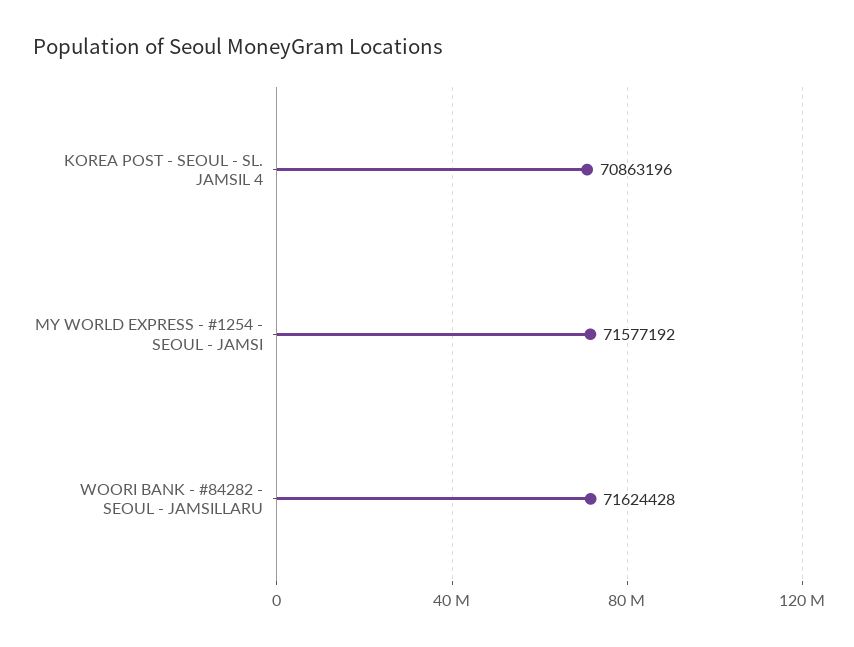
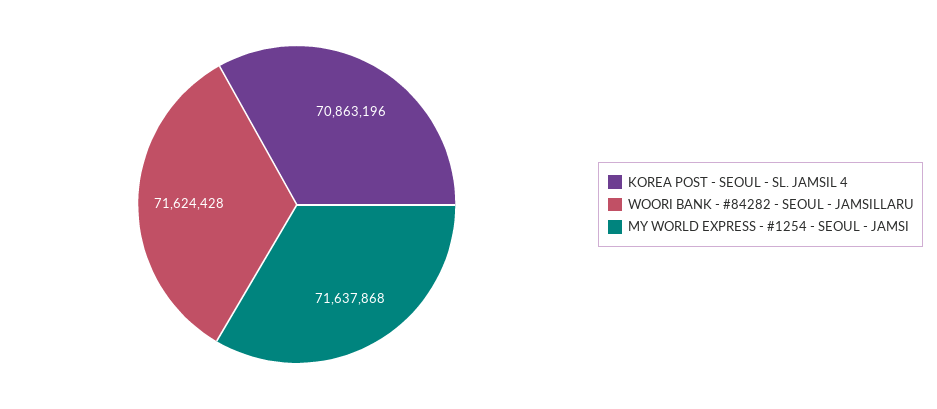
  {
    "KOREA POST - SEOUL - SL. JAMSIL 4": 70863196,
-   "MY WORLD EXPRESS - #1254 - SEOUL - JAMSI": 71577192,
+   "MY WORLD EXPRESS - #1254 - SEOUL - JAMSI": 71637868,
    "WOORI BANK - #84282 - SEOUL - JAMSILLARU": 71624428
  }

